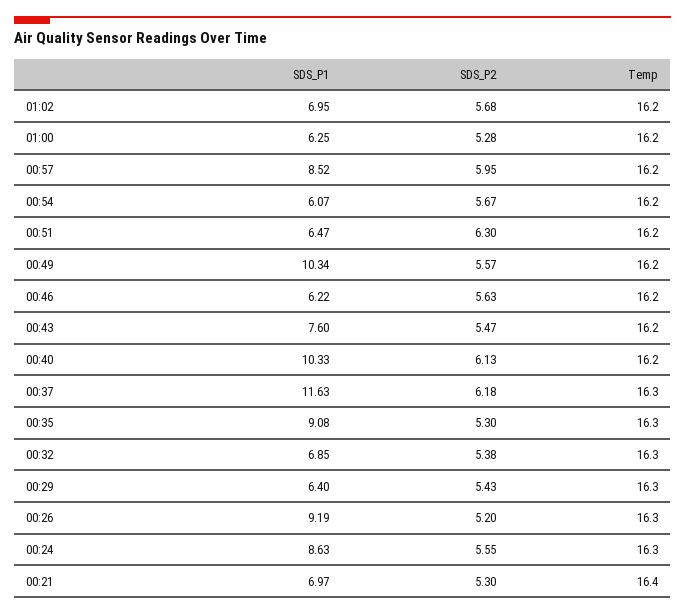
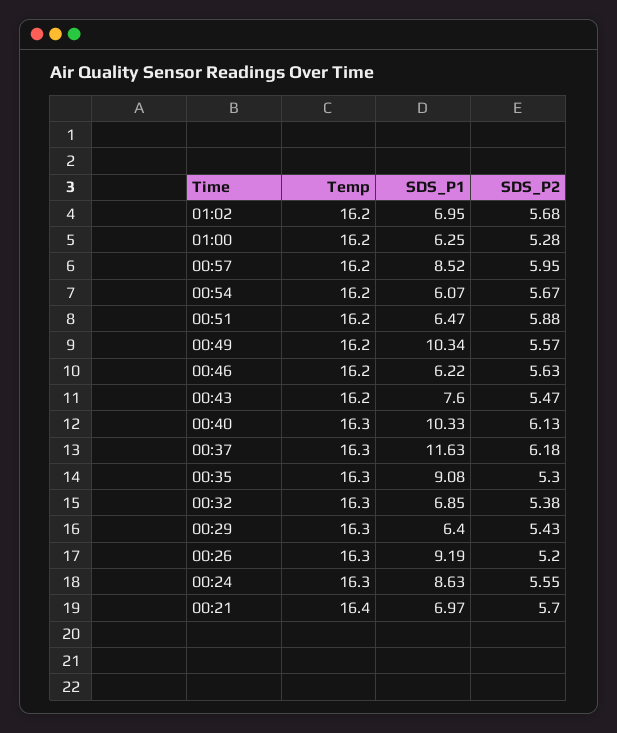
  {
    "SDS_P1": {
      "01:02": 6.95,
      "01:00": 6.25,
      "00:57": 8.52,
      "00:54": 6.07,
      "00:51": 6.47,
      "00:49": 10.34,
      "00:46": 6.22,
      "00:43": 7.6,
      "00:40": 10.33,
      "00:37": 11.63,
      "00:35": 9.08,
      "00:32": 6.85,
      "00:29": 6.4,
      "00:26": 9.19,
      "00:24": 8.63,
      "00:21": 6.97
    },
    "SDS_P2": {
      "01:02": 5.68,
      "01:00": 5.28,
      "00:57": 5.95,
      "00:54": 5.67,
-     "00:51": 6.3,
+     "00:51": 5.88,
      "00:49": 5.57,
      "00:46": 5.63,
      "00:43": 5.47,
      "00:40": 6.13,
      "00:37": 6.18,
      "00:35": 5.3,
      "00:32": 5.38,
      "00:29": 5.43,
      "00:26": 5.2,
      "00:24": 5.55,
-     "00:21": 5.3
+     "00:21": 5.7
    },
    "Temp": {
      "01:02": 16.2,
      "01:00": 16.2,
      "00:57": 16.2,
      "00:54": 16.2,
      "00:51": 16.2,
      "00:49": 16.2,
      "00:46": 16.2,
      "00:43": 16.2,
-     "00:40": 16.2,
+     "00:40": 16.3,
      "00:37": 16.3,
      "00:35": 16.3,
      "00:32": 16.3,
      "00:29": 16.3,
      "00:26": 16.3,
      "00:24": 16.3,
      "00:21": 16.4
    }
  }

